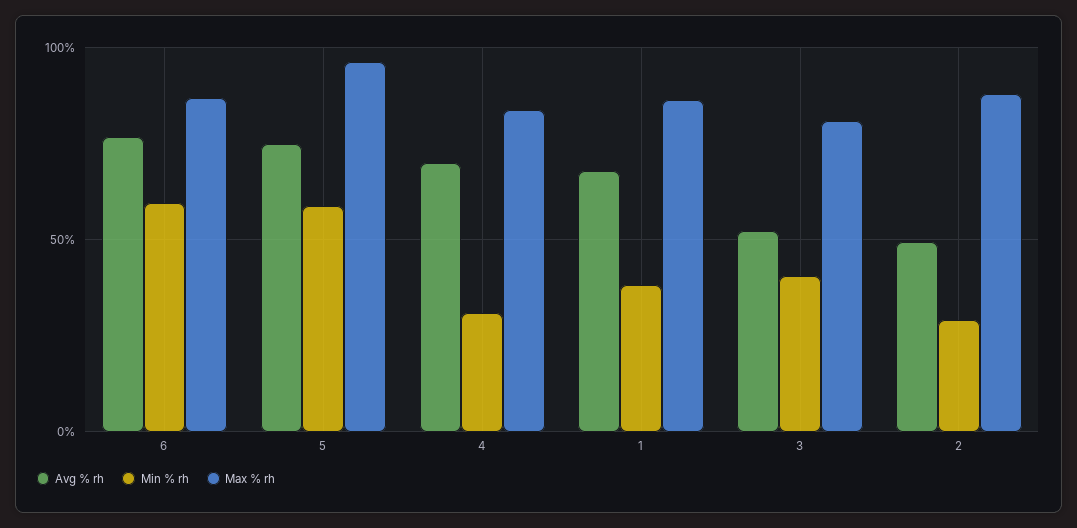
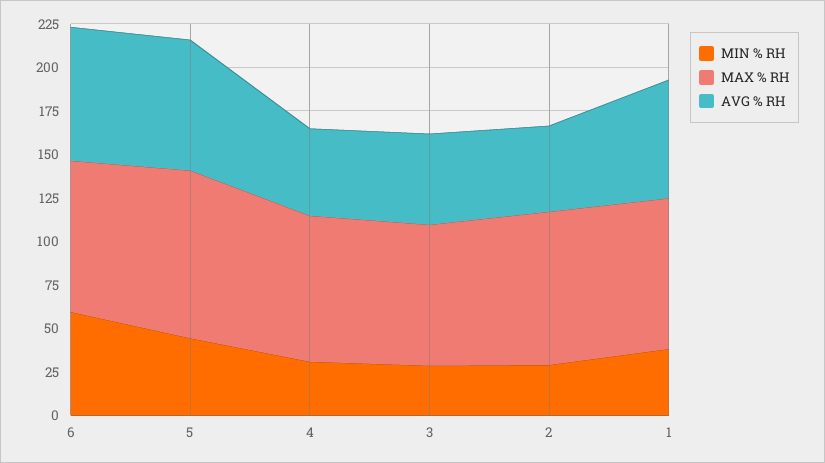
  {
    "Avg % rh": {
      "6": 75,
      "5": 75,
-     "4": 70,
+     "4": 50,
      "1": 70,
      "3": 50,
      "2": 50
    },
    "Min % rh": {
      "6": 60,
-     "5": 60,
+     "5": 45,
      "4": 30,
      "1": 40,
-     "3": 40,
+     "3": 30,
      "2": 30
    },
    "Max % rh": {
      "6": 85,
      "5": 95,
      "4": 85,
      "1": 85,
      "3": 80,
      "2": 90
    }
  }

